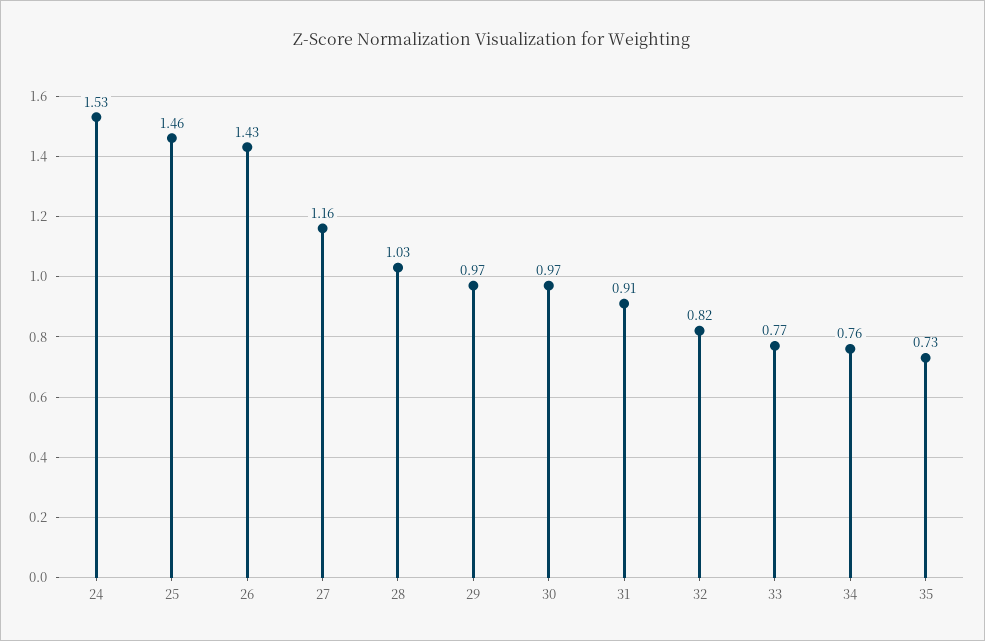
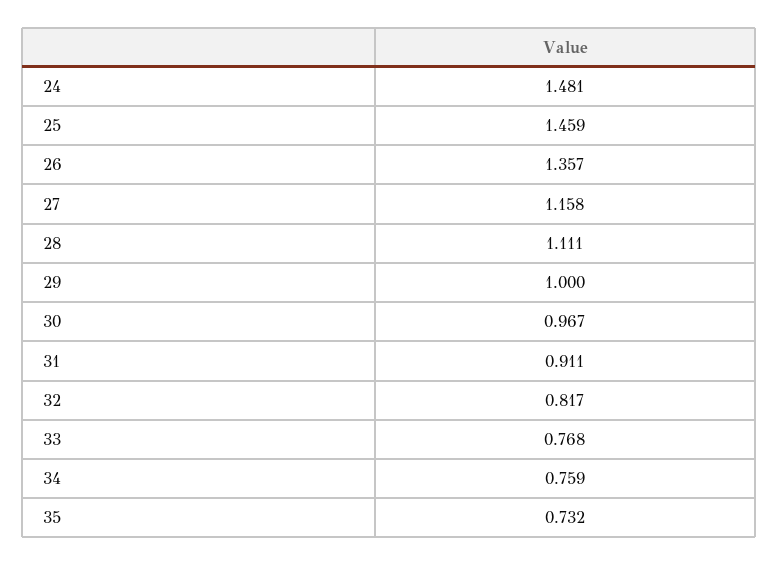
  {
-   "24": 1.53,
+   "24": 1.481,
    "25": 1.459,
-   "26": 1.43,
+   "26": 1.357,
    "27": 1.158,
-   "28": 1.03,
+   "28": 1.111,
-   "29": 0.97,
+   "29": 1,
    "30": 0.967,
    "31": 0.911,
    "32": 0.817,
    "33": 0.768,
    "34": 0.759,
    "35": 0.732
  }

